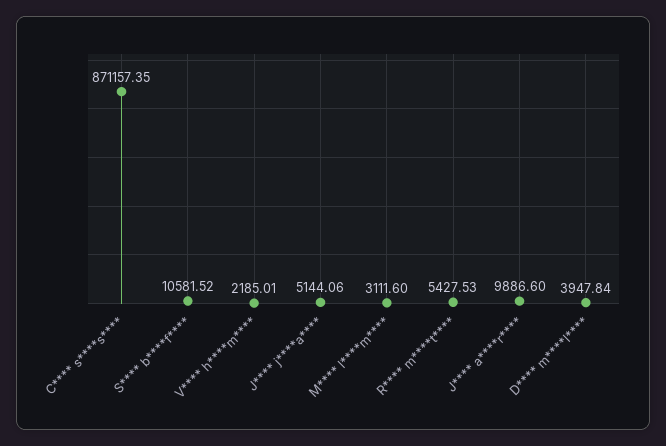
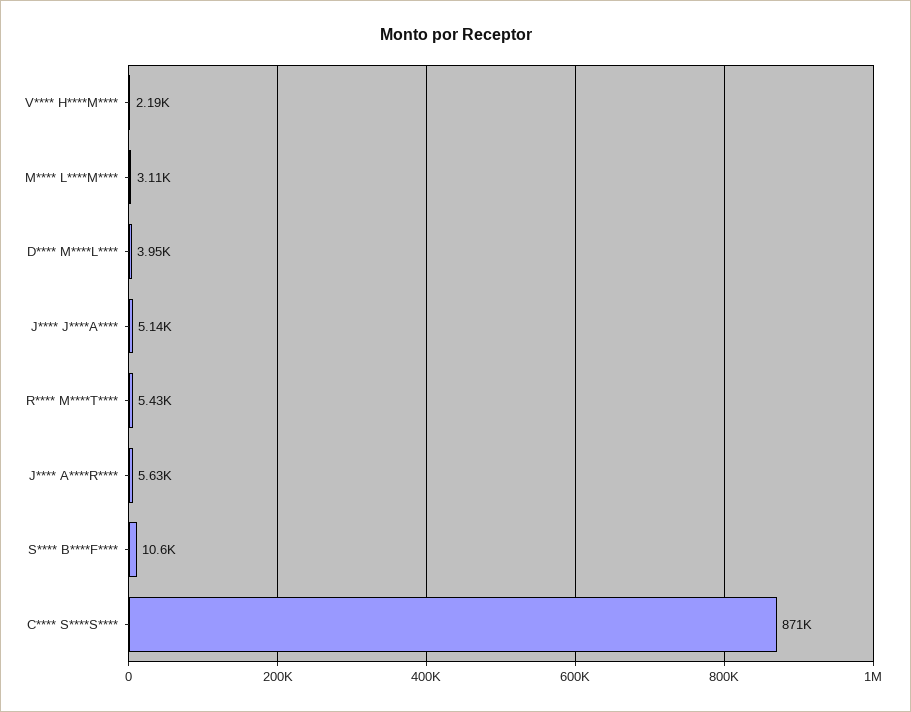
  {
    "C**** s****s****": 871157.35,
    "S**** b****f****": 10581.52,
    "V**** h****m****": 2185.01,
    "J**** j****a****": 5144.06,
    "M**** l****m****": 3111.6,
    "R**** m****t****": 5427.53,
-   "J**** a****r****": 9886.6,
+   "J**** a****r****": 5630,
    "D**** m****l****": 3947.84
  }

